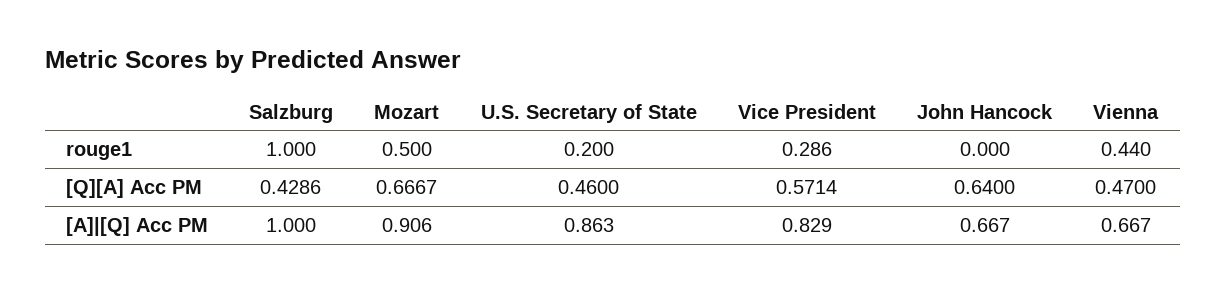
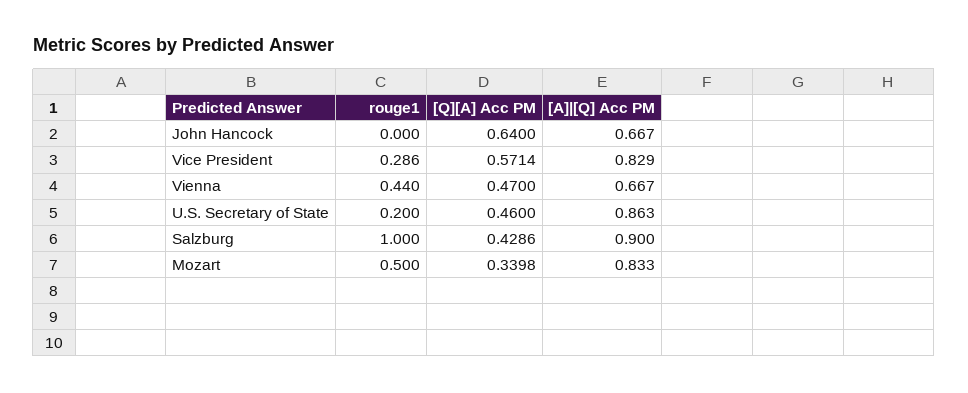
  {
    "Salzburg": {
      "rouge1": 1,
      "[Q][A] Acc PM": 0.4286,
-     "[A]|[Q] Acc PM": 1
+     "[A]|[Q] Acc PM": 0.9
    },
    "Mozart": {
      "rouge1": 0.5,
-     "[Q][A] Acc PM": 0.6667,
+     "[Q][A] Acc PM": 0.3398,
-     "[A]|[Q] Acc PM": 0.906
+     "[A]|[Q] Acc PM": 0.833
    },
    "U.S. Secretary of State": {
      "rouge1": 0.2,
      "[Q][A] Acc PM": 0.46,
      "[A]|[Q] Acc PM": 0.863
    },
    "Vice President": {
      "rouge1": 0.286,
      "[Q][A] Acc PM": 0.5714,
      "[A]|[Q] Acc PM": 0.829
    },
    "John Hancock": {
      "rouge1": 0,
      "[Q][A] Acc PM": 0.64,
      "[A]|[Q] Acc PM": 0.667
    },
    "Vienna": {
      "rouge1": 0.44,
      "[Q][A] Acc PM": 0.47,
      "[A]|[Q] Acc PM": 0.667
    }
  }

